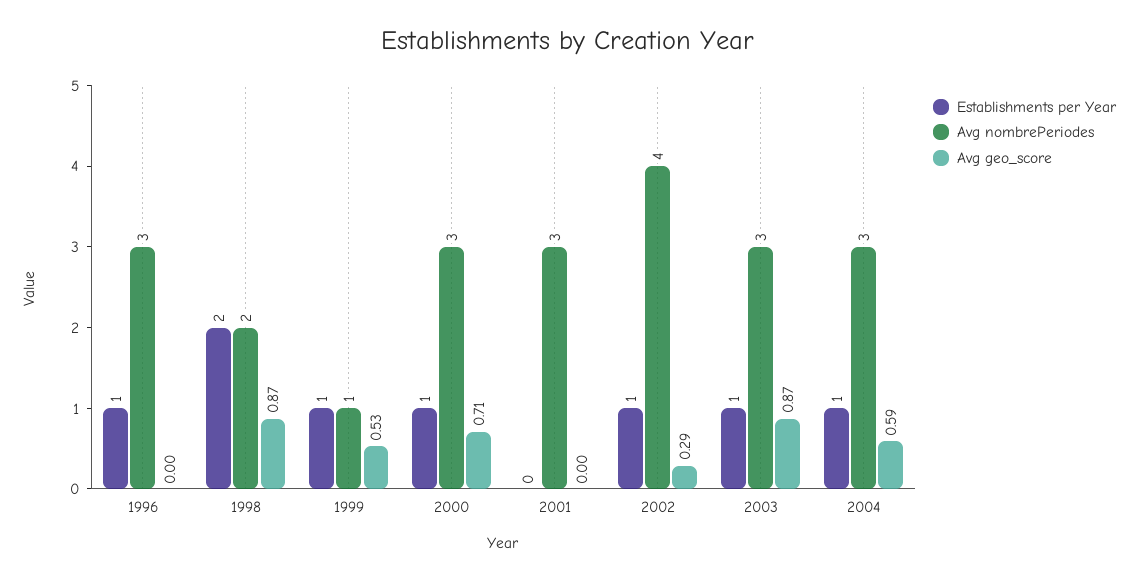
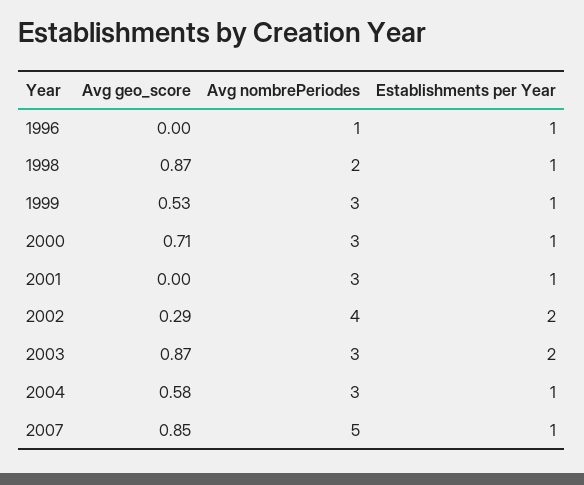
  {
    "Establishments per Year": {
      "1996": 1,
-     "1998": 2,
+     "1998": 1,
      "1999": 1,
      "2000": 1,
-     "2001": 0,
+     "2001": 1,
-     "2002": 1,
+     "2002": 2,
-     "2003": 1,
+     "2003": 2,
-     "2004": 1
+     "2004": 1,
+     "2007": 1
    },
    "Avg nombrePeriodes": {
-     "1996": 3,
+     "1996": 1,
      "1998": 2,
-     "1999": 1,
+     "1999": 3,
      "2000": 3,
      "2001": 3,
      "2002": 4,
      "2003": 3,
-     "2004": 3
+     "2004": 3,
+     "2007": 5
    },
    "Avg geo_score": {
      "1996": 0,
      "1998": 0.87,
      "1999": 0.53,
      "2000": 0.71,
      "2001": 0,
      "2002": 0.29,
      "2003": 0.87,
-     "2004": 0.59
+     "2004": 0.58,
+     "2007": 0.85
    }
  }

